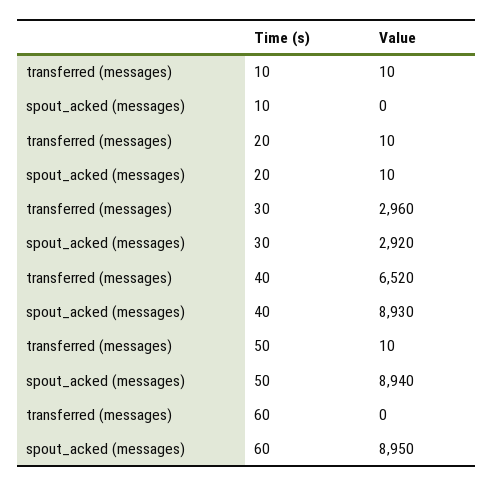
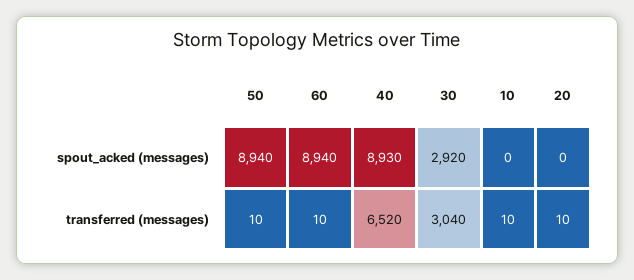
  {
    "transferred (messages)": {
      "10": 10,
      "20": 10,
-     "30": 2960,
+     "30": 3040,
      "40": 6520,
      "50": 10,
-     "60": 0
+     "60": 10
    },
    "spout_acked (messages)": {
      "10": 0,
-     "20": 10,
+     "20": 0,
      "30": 2920,
      "40": 8930,
      "50": 8940,
-     "60": 8950
+     "60": 8940
    }
  }

